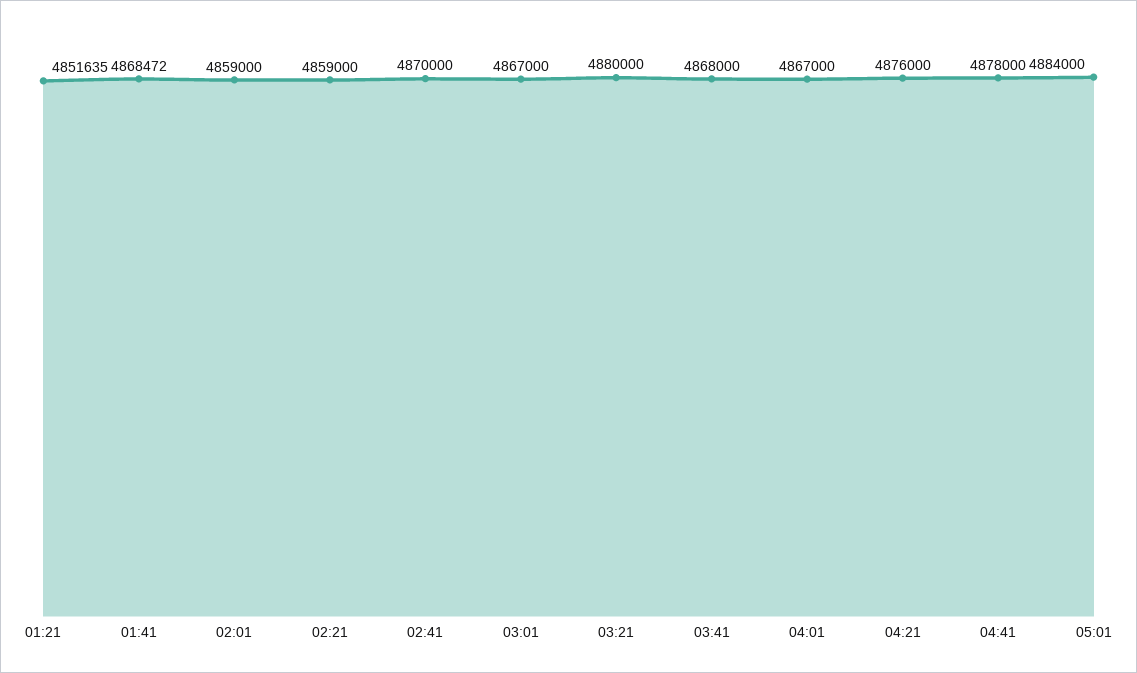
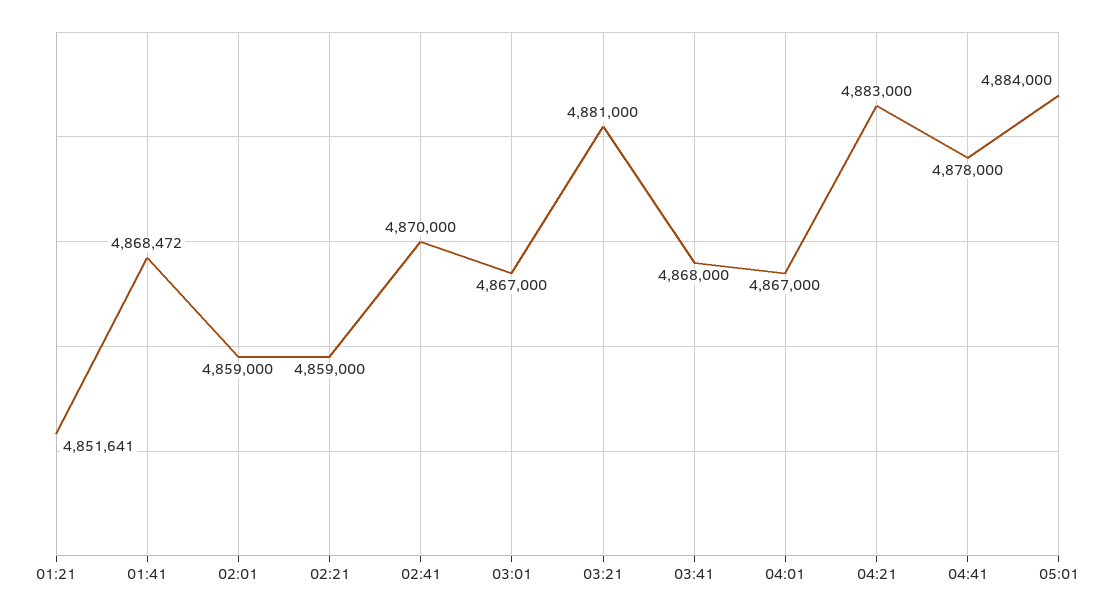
  {
-   "01:21": 4851635,
+   "01:21": 4851641,
    "01:41": 4868472,
    "02:01": 4859000,
    "02:21": 4859000,
    "02:41": 4870000,
    "03:01": 4867000,
-   "03:21": 4880000,
+   "03:21": 4881000,
    "03:41": 4868000,
    "04:01": 4867000,
-   "04:21": 4876000,
+   "04:21": 4883000,
    "04:41": 4878000,
    "05:01": 4884000
  }

